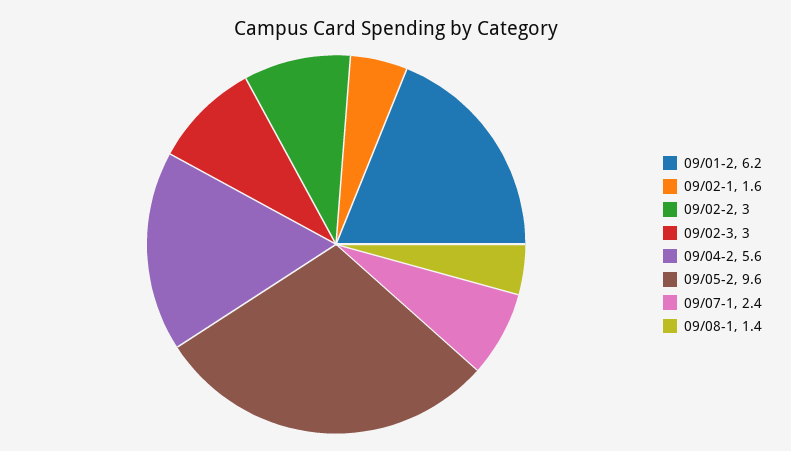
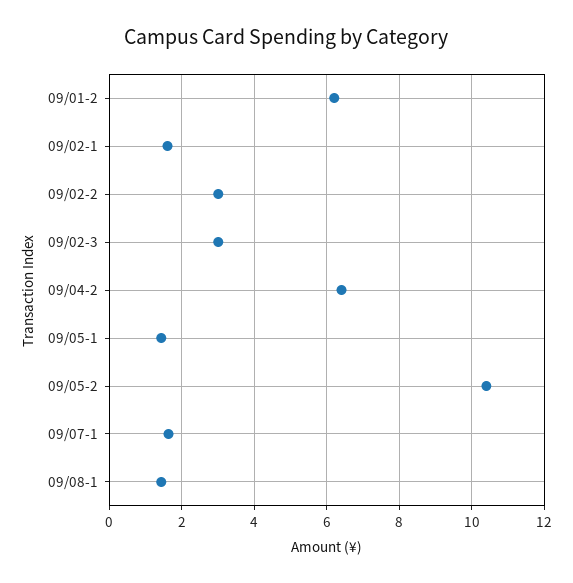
  {
    "09/01-2": 6.2,
    "09/02-1": 1.6,
    "09/02-2": 3,
    "09/02-3": 3,
-   "09/04-2": 5.6,
+   "09/04-2": 6.4,
-   "09/05-2": 9.6,
+   "09/05-2": 10.4,
-   "09/07-1": 2.4,
+   "09/07-1": 1.6,
-   "09/08-1": 1.4
+   "09/08-1": 1.4,
+   "09/05-1": 1.4
  }

